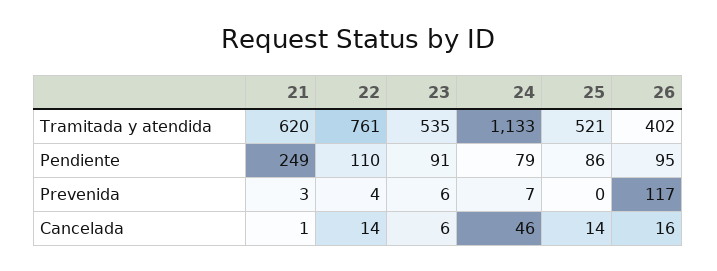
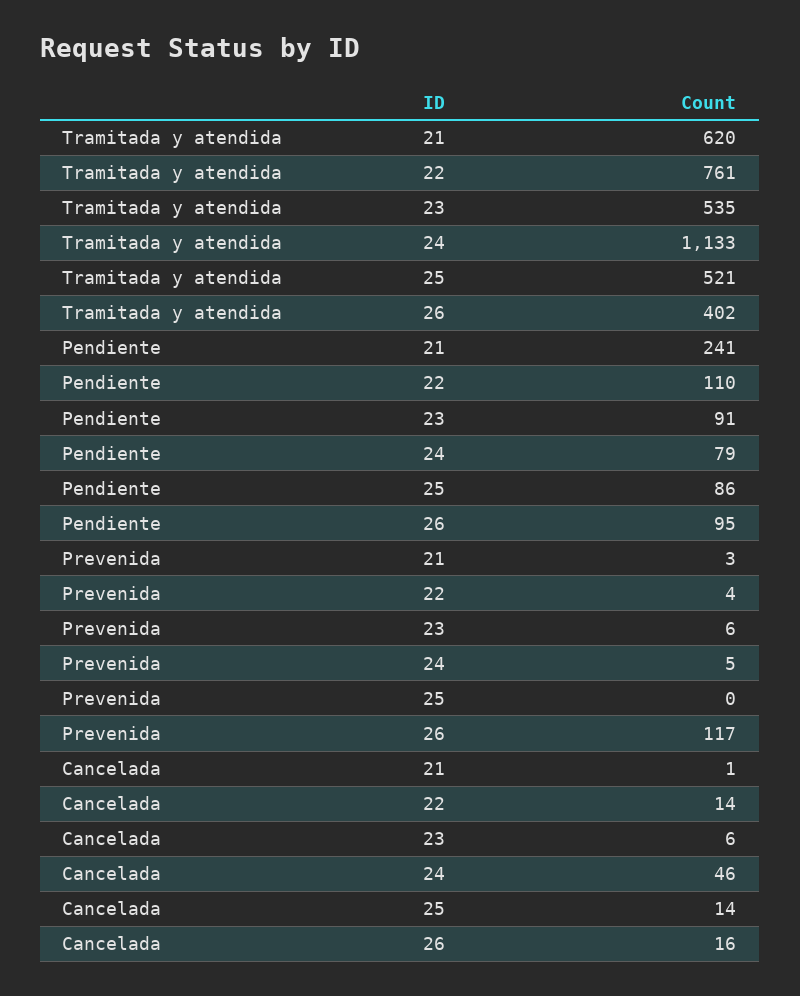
  {
    "21": {
      "Tramitada y atendida": 620,
-     "Pendiente": 249,
+     "Pendiente": 241,
      "Prevenida": 3,
      "Cancelada": 1
    },
    "22": {
      "Tramitada y atendida": 761,
      "Pendiente": 110,
      "Prevenida": 4,
      "Cancelada": 14
    },
    "23": {
      "Tramitada y atendida": 535,
      "Pendiente": 91,
      "Prevenida": 6,
      "Cancelada": 6
    },
    "24": {
      "Tramitada y atendida": 1133,
      "Pendiente": 79,
-     "Prevenida": 7,
+     "Prevenida": 5,
      "Cancelada": 46
    },
    "25": {
      "Tramitada y atendida": 521,
      "Pendiente": 86,
      "Prevenida": 0,
      "Cancelada": 14
    },
    "26": {
      "Tramitada y atendida": 402,
      "Pendiente": 95,
      "Prevenida": 117,
      "Cancelada": 16
    }
  }

